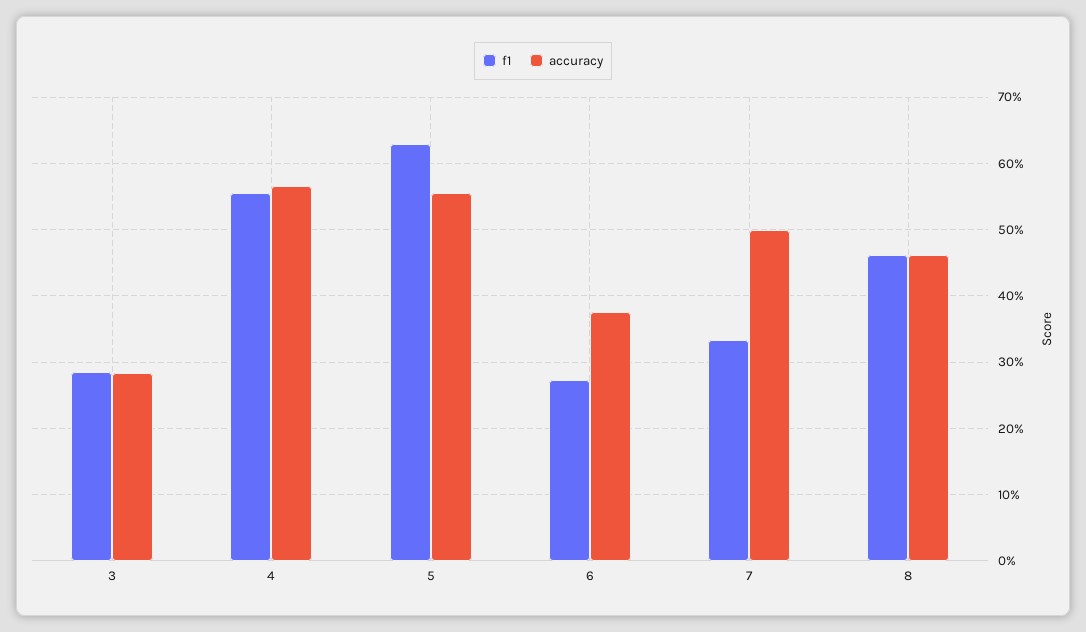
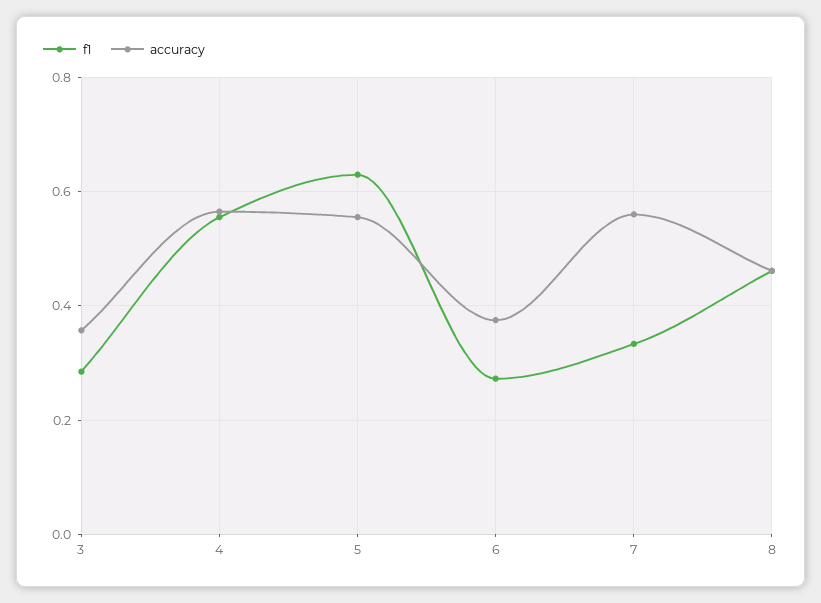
  {
    "f1": {
      "3": 0.29,
      "4": 0.56,
      "5": 0.63,
      "6": 0.27,
      "7": 0.33,
      "8": 0.46
    },
    "accuracy": {
-     "3": 0.28,
+     "3": 0.36,
      "4": 0.57,
      "5": 0.56,
      "6": 0.38,
-     "7": 0.5,
+     "7": 0.56,
      "8": 0.46
    }
  }

